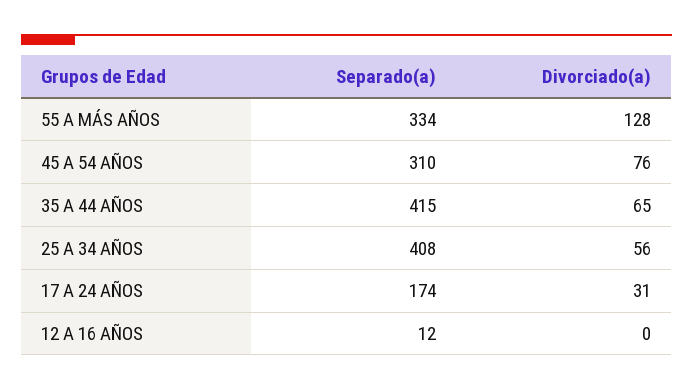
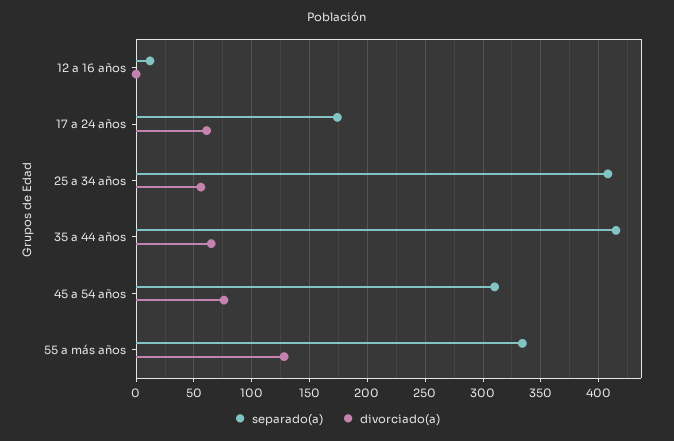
  {
    "Separado(a)": {
      "55 A MÁS AÑOS": 334,
      "45 A 54 AÑOS": 310,
      "35 A 44 AÑOS": 415,
      "25 A 34 AÑOS": 408,
      "17 A 24 AÑOS": 174,
      "12 A 16 AÑOS": 12
    },
    "Divorciado(a)": {
      "55 A MÁS AÑOS": 128,
      "45 A 54 AÑOS": 76,
      "35 A 44 AÑOS": 65,
      "25 A 34 AÑOS": 56,
-     "17 A 24 AÑOS": 31,
+     "17 A 24 AÑOS": 60,
      "12 A 16 AÑOS": 0
    }
  }

